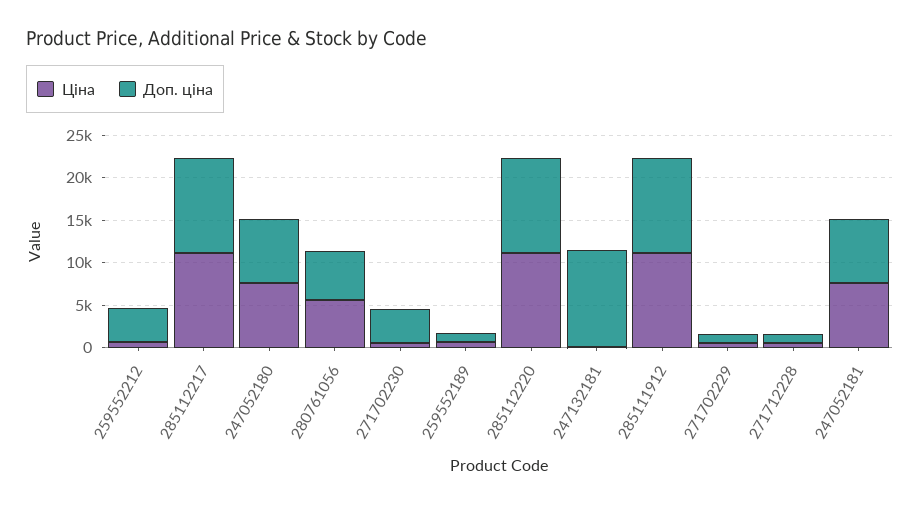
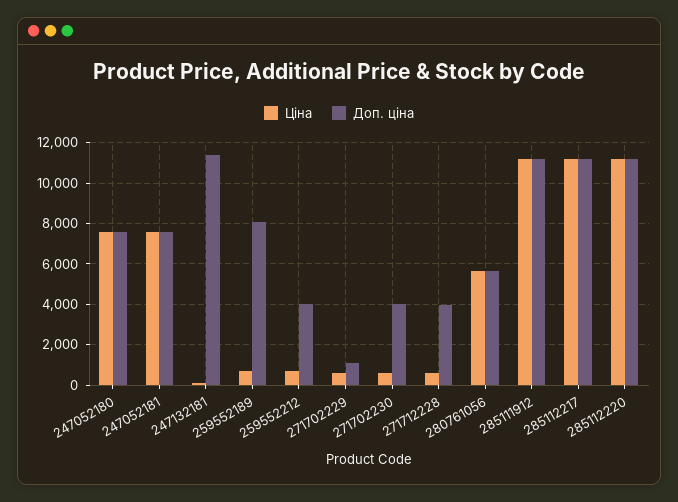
  {
    "Ціна": {
      "259552212": 500,
      "285112217": 11000,
      "247052180": 7500,
      "280761056": 5500,
      "271702230": 500,
      "259552189": 500,
      "285112220": 11000,
      "247132181": 0,
      "285111912": 11000,
      "271702229": 500,
      "271712228": 500,
      "247052181": 7500
    },
    "Доп. ціна": {
      "259552212": 4000,
      "285112217": 11000,
      "247052180": 7500,
      "280761056": 5500,
      "271702230": 4000,
-     "259552189": 1000,
+     "259552189": 8000,
      "285112220": 11000,
      "247132181": 11500,
      "285111912": 11000,
      "271702229": 1000,
-     "271712228": 1000,
+     "271712228": 4000,
      "247052181": 7500
    }
  }

